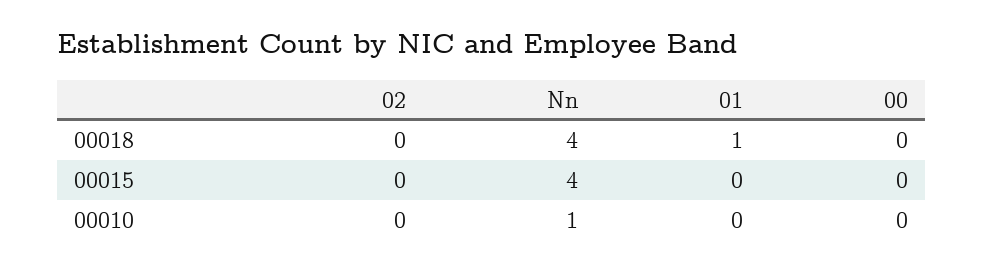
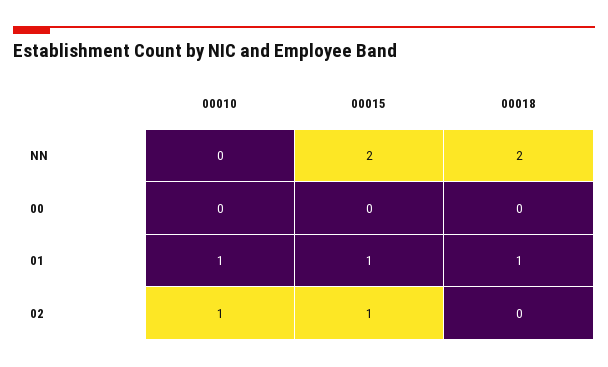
  {
    "02": {
      "00018": 0,
-     "00015": 0,
+     "00015": 1,
-     "00010": 0
+     "00010": 1
    },
    "Nn": {
-     "00018": 4,
+     "00018": 2,
-     "00015": 4,
+     "00015": 2,
-     "00010": 1
+     "00010": 0
    },
    "01": {
      "00018": 1,
-     "00015": 0,
+     "00015": 1,
-     "00010": 0
+     "00010": 1
    },
    "00": {
      "00018": 0,
      "00015": 0,
      "00010": 0
    }
  }

